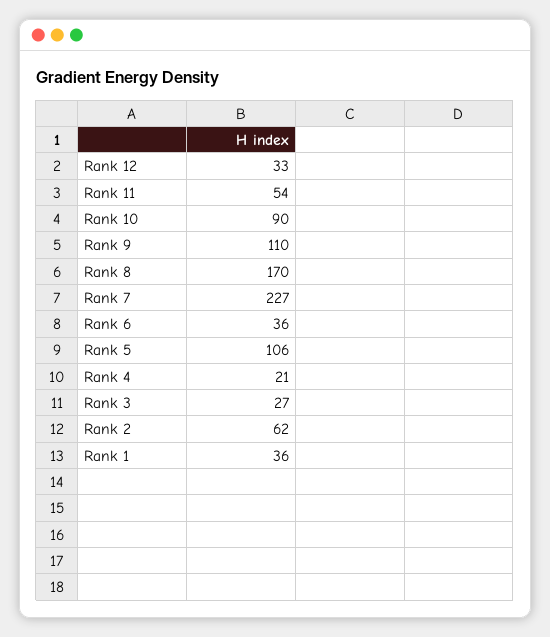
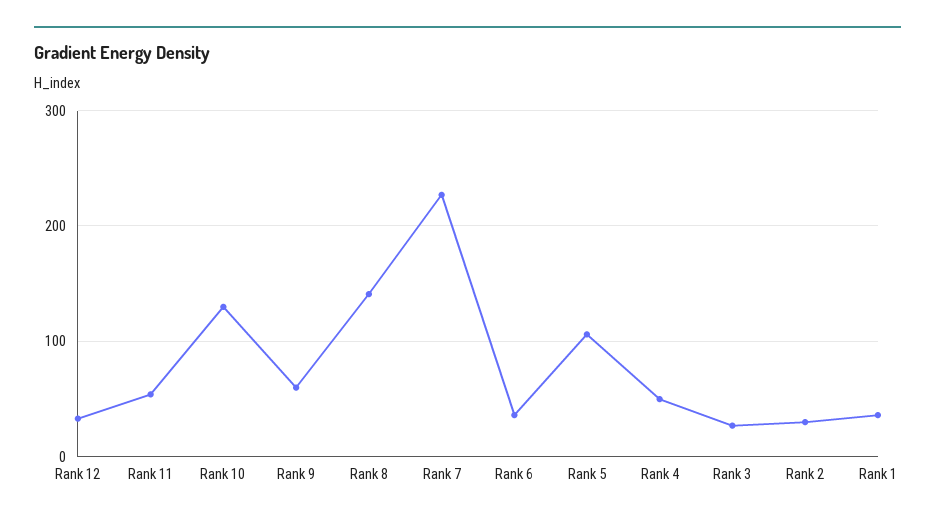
  {
    "Rank 12": 33,
    "Rank 11": 54,
-   "Rank 10": 90,
+   "Rank 10": 130,
-   "Rank 9": 110,
+   "Rank 9": 60,
-   "Rank 8": 170,
+   "Rank 8": 140,
    "Rank 7": 227,
    "Rank 6": 36,
    "Rank 5": 106,
-   "Rank 4": 21,
+   "Rank 4": 50,
    "Rank 3": 27,
-   "Rank 2": 62,
+   "Rank 2": 30,
    "Rank 1": 36
  }

